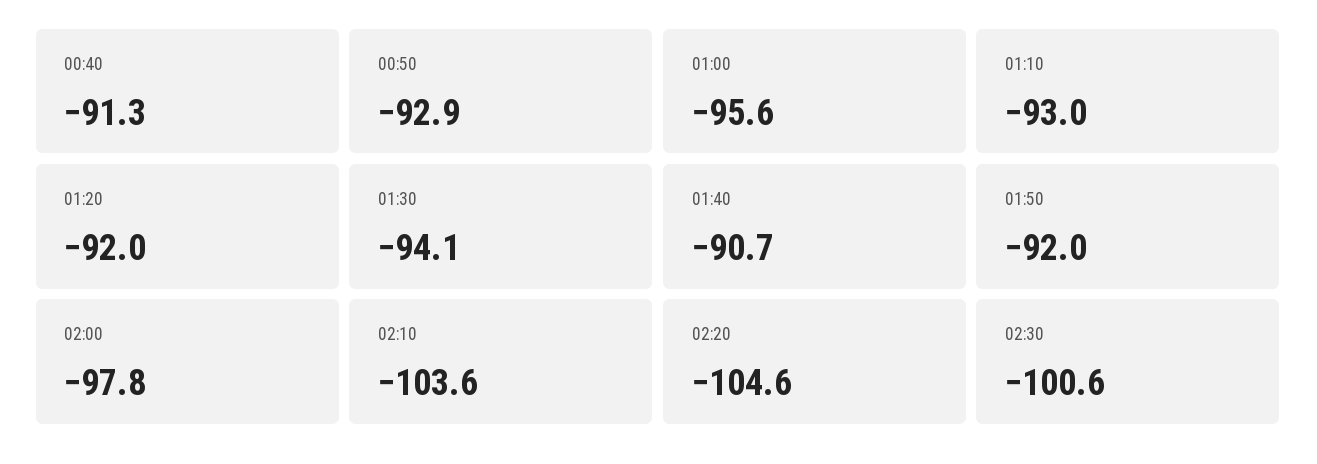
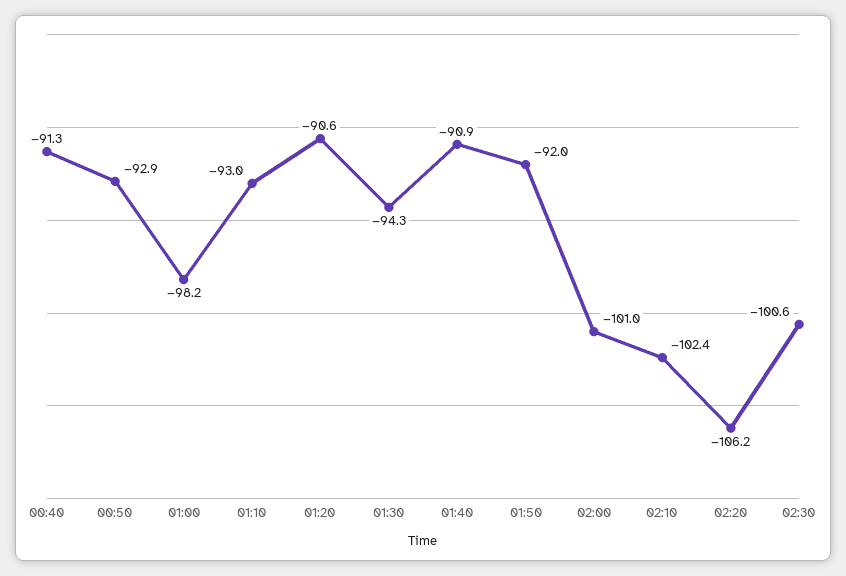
  {
    "00:40": -91.3,
    "00:50": -92.9,
-   "01:00": -95.6,
+   "01:00": -98.2,
    "01:10": -93,
-   "01:20": -92,
+   "01:20": -90.6,
-   "01:30": -94.1,
+   "01:30": -94.3,
-   "01:40": -90.7,
+   "01:40": -90.9,
    "01:50": -92,
-   "02:00": -97.8,
+   "02:00": -101,
-   "02:10": -103.6,
+   "02:10": -102.4,
-   "02:20": -104.6,
+   "02:20": -106.2,
    "02:30": -100.6
  }

